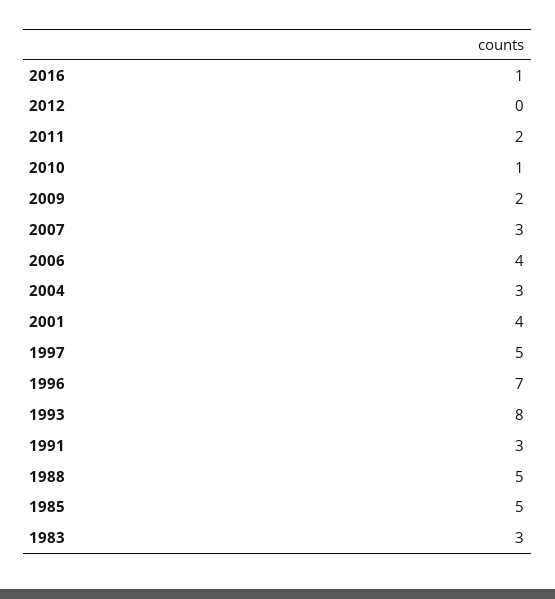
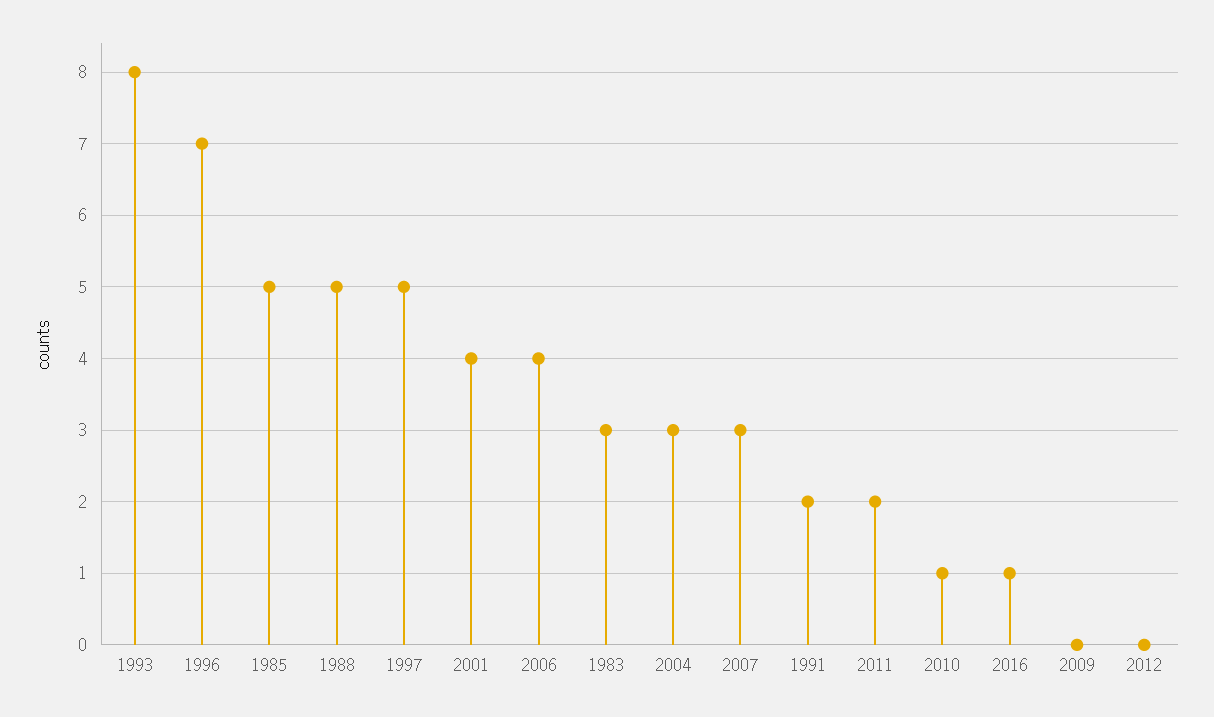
  {
    "2016": 1,
    "2012": 0,
    "2011": 2,
    "2010": 1,
-   "2009": 2,
+   "2009": 0,
    "2007": 3,
    "2006": 4,
    "2004": 3,
    "2001": 4,
    "1997": 5,
    "1996": 7,
    "1993": 8,
-   "1991": 3,
+   "1991": 2,
    "1988": 5,
    "1985": 5,
    "1983": 3
  }

